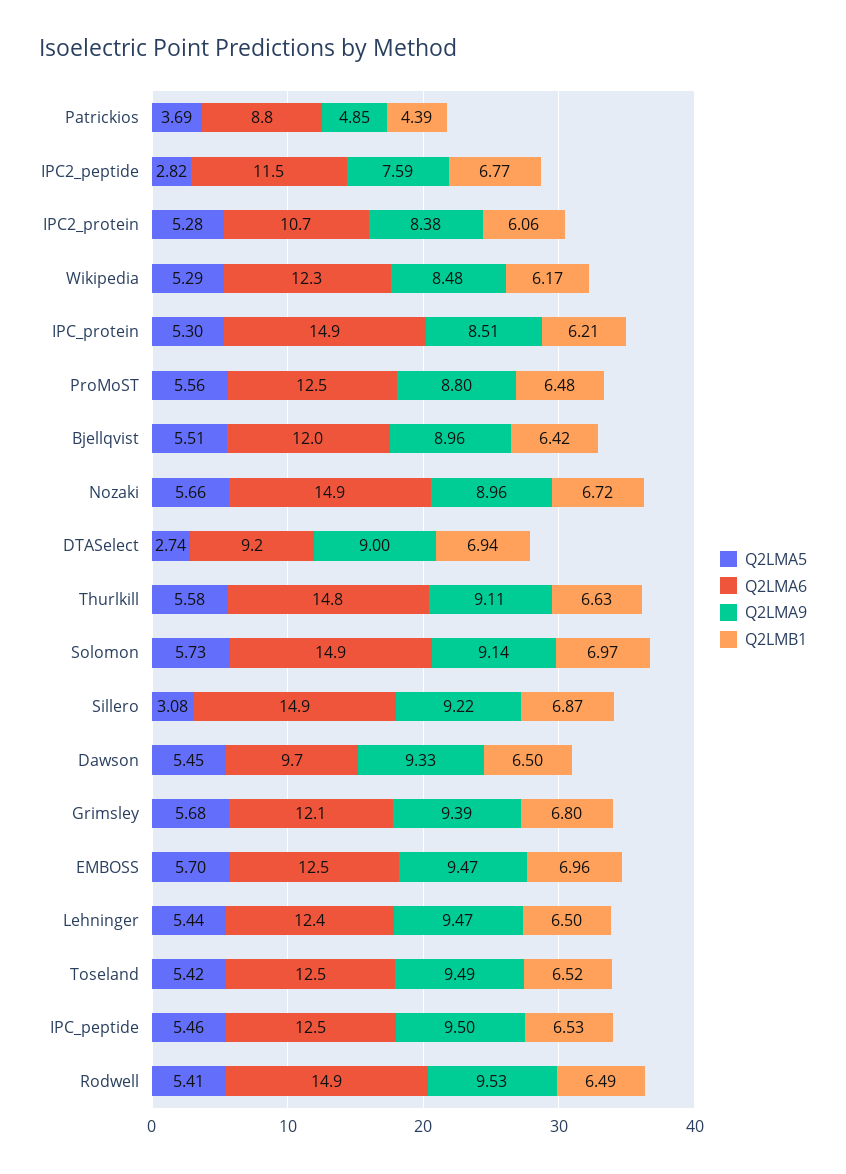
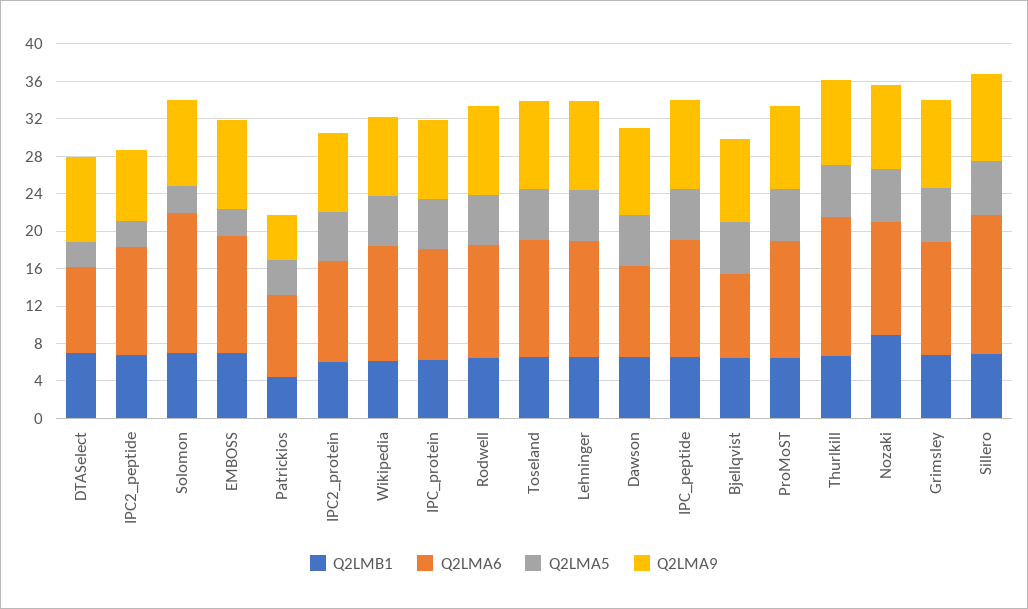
  {
    "Q2LMA5": {
      "Patrickios": 3.69,
      "IPC2_peptide": 2.82,
      "IPC2_protein": 5.28,
      "Wikipedia": 5.29,
      "IPC_protein": 5.3,
      "ProMoST": 5.56,
      "Bjellqvist": 5.51,
      "Nozaki": 5.66,
      "DTASelect": 2.74,
      "Thurlkill": 5.58,
-     "Solomon": 5.73,
+     "Solomon": 3,
-     "Sillero": 3.08,
+     "Sillero": 6,
      "Dawson": 5.45,
      "Grimsley": 5.68,
-     "EMBOSS": 5.7,
+     "EMBOSS": 3,
      "Lehninger": 5.44,
      "Toseland": 5.42,
      "IPC_peptide": 5.46,
      "Rodwell": 5.41
    },
    "Q2LMA6": {
      "Patrickios": 8.8,
      "IPC2_peptide": 11.5,
      "IPC2_protein": 10.7,
      "Wikipedia": 12.3,
-     "IPC_protein": 14.9,
+     "IPC_protein": 12,
      "ProMoST": 12.5,
-     "Bjellqvist": 12,
+     "Bjellqvist": 9,
-     "Nozaki": 14.9,
+     "Nozaki": 12,
      "DTASelect": 9.2,
      "Thurlkill": 14.8,
      "Solomon": 14.9,
      "Sillero": 14.9,
      "Dawson": 9.7,
      "Grimsley": 12.1,
      "EMBOSS": 12.5,
      "Lehninger": 12.4,
      "Toseland": 12.5,
      "IPC_peptide": 12.5,
-     "Rodwell": 14.9
+     "Rodwell": 12
    },
    "Q2LMA9": {
      "Patrickios": 4.85,
      "IPC2_peptide": 7.59,
      "IPC2_protein": 8.38,
      "Wikipedia": 8.48,
      "IPC_protein": 8.51,
      "ProMoST": 8.8,
      "Bjellqvist": 8.96,
      "Nozaki": 8.96,
      "DTASelect": 9,
      "Thurlkill": 9.11,
      "Solomon": 9.14,
      "Sillero": 9.22,
      "Dawson": 9.33,
      "Grimsley": 9.39,
      "EMBOSS": 9.47,
      "Lehninger": 9.47,
      "Toseland": 9.49,
      "IPC_peptide": 9.5,
      "Rodwell": 9.53
    },
    "Q2LMB1": {
      "Patrickios": 4.39,
      "IPC2_peptide": 6.77,
      "IPC2_protein": 6.06,
      "Wikipedia": 6.17,
      "IPC_protein": 6.21,
      "ProMoST": 6.48,
      "Bjellqvist": 6.42,
-     "Nozaki": 6.72,
+     "Nozaki": 9,
      "DTASelect": 6.94,
      "Thurlkill": 6.63,
      "Solomon": 6.97,
      "Sillero": 6.87,
      "Dawson": 6.5,
      "Grimsley": 6.8,
      "EMBOSS": 6.96,
      "Lehninger": 6.5,
      "Toseland": 6.52,
      "IPC_peptide": 6.53,
      "Rodwell": 6.49
    }
  }

